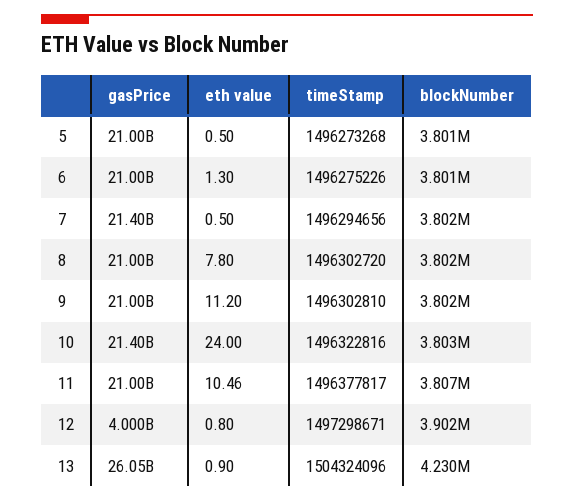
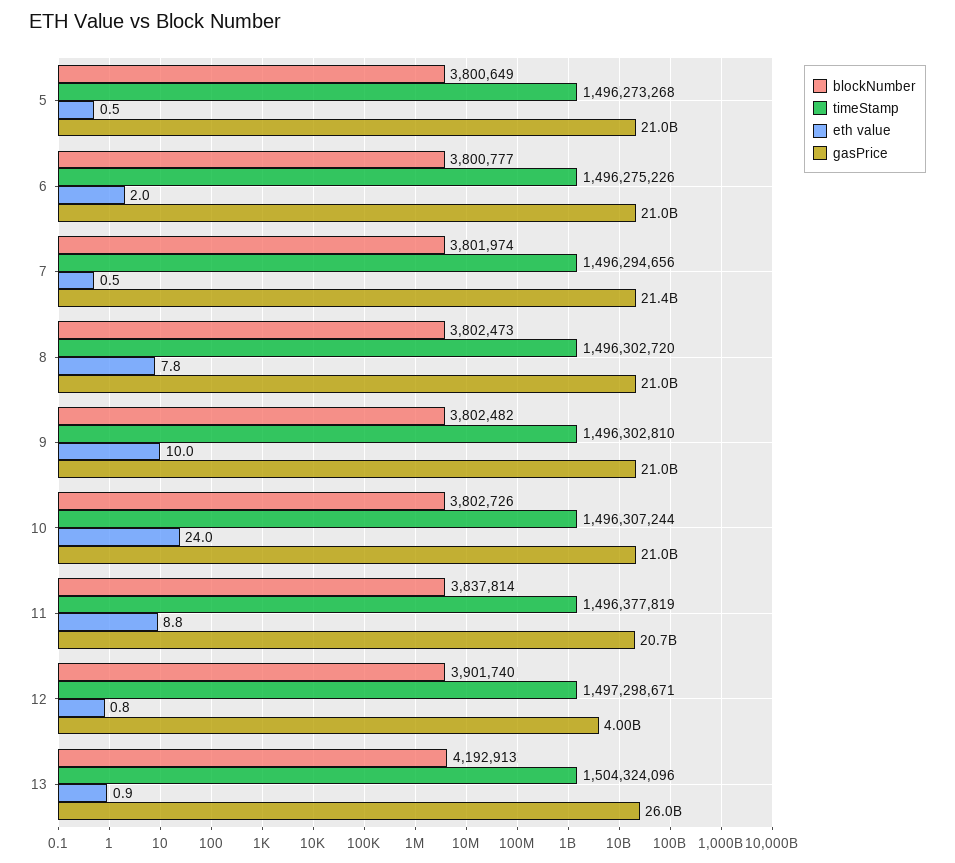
  {
    "gasPrice": {
      "5": 21000000000,
      "6": 21000000000,
      "7": 21400000000,
      "8": 21000000000,
      "9": 21000000000,
-     "10": 21400000000,
+     "10": 21000000000,
-     "11": 21000000000,
+     "11": 20700000000,
      "12": 4000000000,
      "13": 26050000000
    },
    "eth value": {
      "5": 0.5,
-     "6": 1.3,
+     "6": 2,
      "7": 0.5,
      "8": 7.8,
-     "9": 11.2,
+     "9": 10,
      "10": 24,
-     "11": 10.46,
+     "11": 8.8,
      "12": 0.8,
      "13": 0.9
    },
    "timeStamp": {
      "5": 1496273268,
      "6": 1496275226,
      "7": 1496294656,
      "8": 1496302720,
      "9": 1496302810,
-     "10": 1496322816,
+     "10": 1496307244,
-     "11": 1496377817,
+     "11": 1496377819,
      "12": 1497298671,
      "13": 1504324096
    },
    "blockNumber": {
      "5": 3800649,
      "6": 3800777,
      "7": 3801974,
      "8": 3802473,
      "9": 3802482,
      "10": 3802726,
-     "11": 3807000,
+     "11": 3837814,
      "12": 3901740,
-     "13": 4230000
+     "13": 4192913
    }
  }

